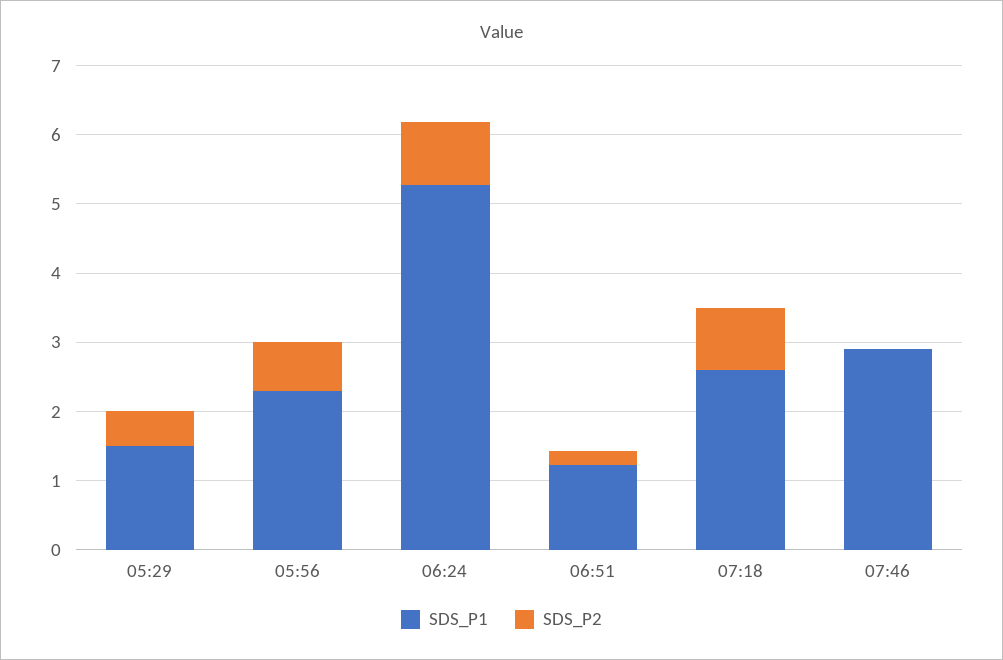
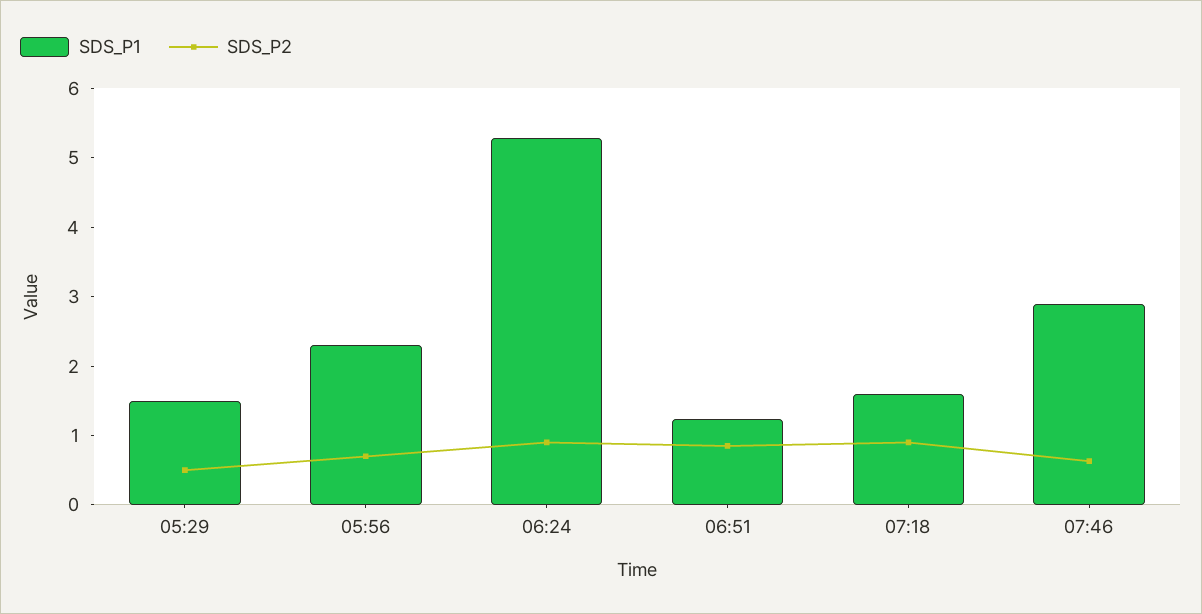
  {
    "SDS_P1": {
      "05:29": 1.6,
      "05:56": 2.4,
      "06:24": 5.2,
      "06:51": 1.2,
-     "07:18": 2.6,
+     "07:18": 1.6,
      "07:46": 3
    },
    "SDS_P2": {
      "05:29": 0.6,
      "05:56": 0.8,
      "06:24": 1,
-     "06:51": 0.2,
+     "06:51": 0.8,
      "07:18": 1,
-     "07:46": 0
+     "07:46": 0.6
    }
  }

